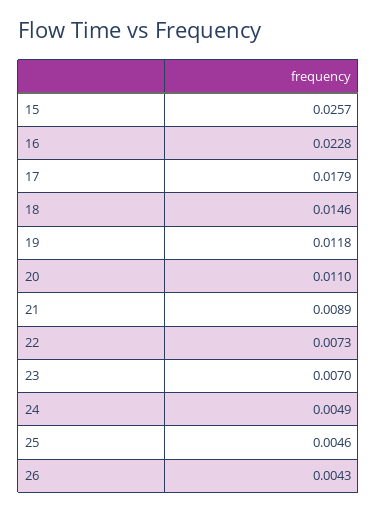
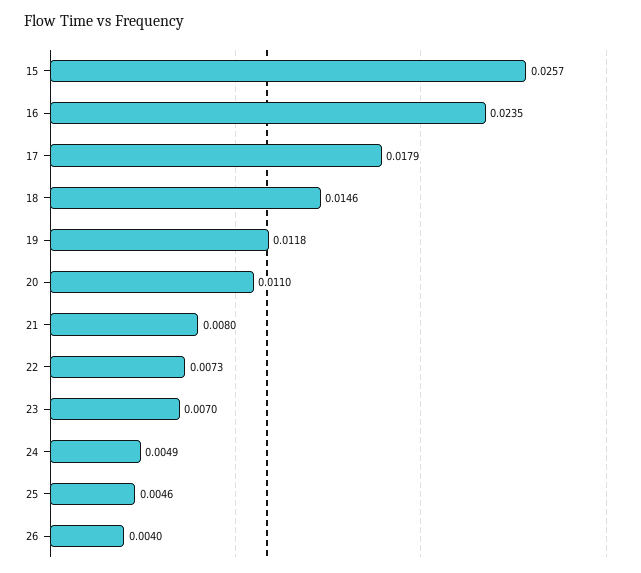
  {
    "15": 0.0257,
-   "16": 0.0228,
+   "16": 0.0235,
    "17": 0.0179,
    "18": 0.0146,
    "19": 0.0118,
    "20": 0.011,
-   "21": 0.0089,
+   "21": 0.008,
    "22": 0.0073,
    "23": 0.007,
    "24": 0.0049,
    "25": 0.0046,
-   "26": 0.0043
+   "26": 0.004
  }

